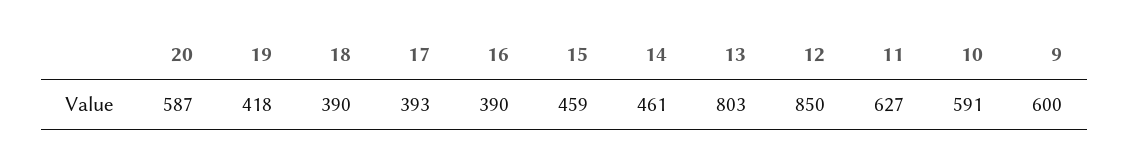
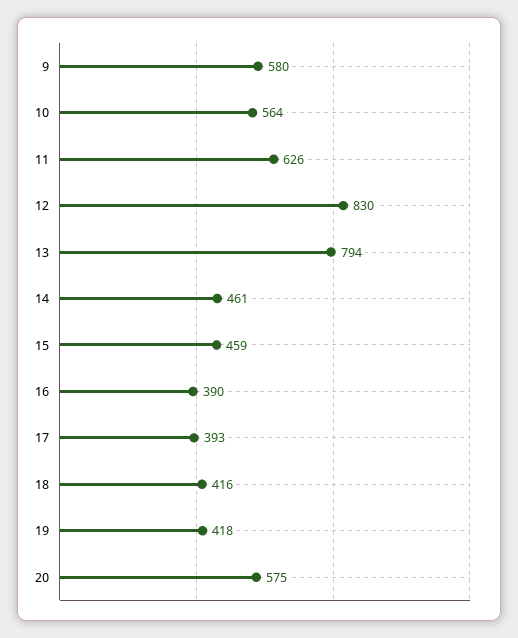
  {
-   "20": 587,
+   "20": 575,
    "19": 418,
-   "18": 390,
+   "18": 416,
    "17": 393,
    "16": 390,
    "15": 459,
    "14": 461,
-   "13": 803,
+   "13": 794,
-   "12": 850,
+   "12": 830,
-   "11": 627,
+   "11": 626,
-   "10": 591,
+   "10": 564,
-   "9": 600
+   "9": 580
  }

